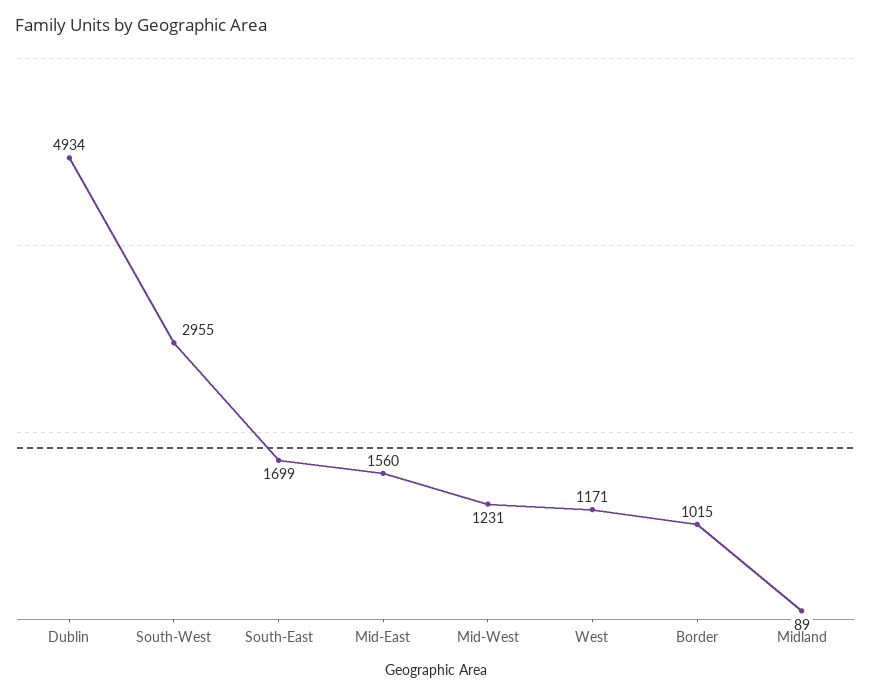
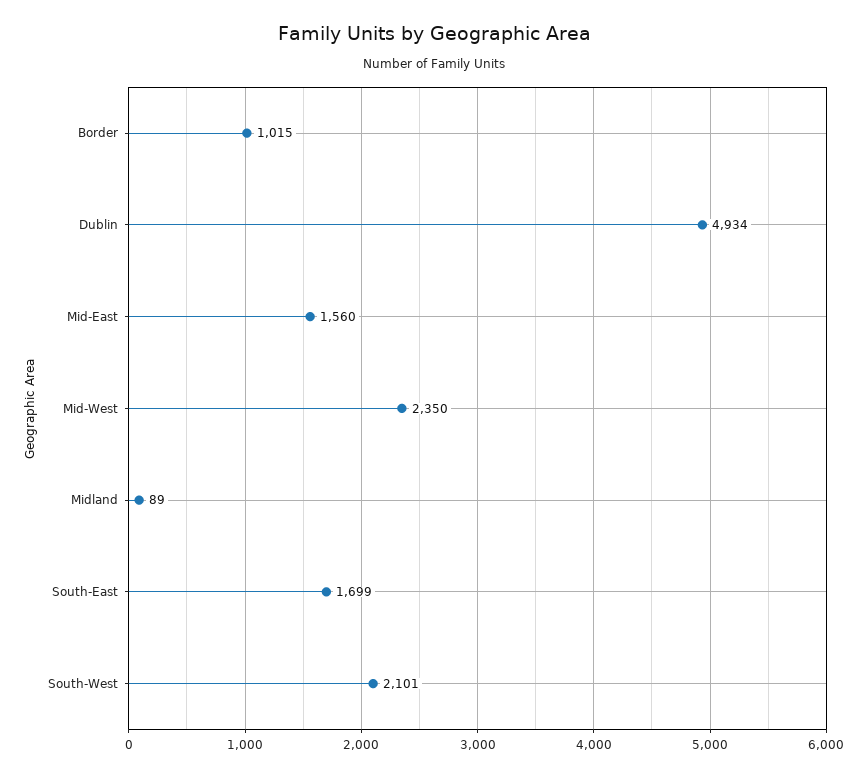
  {
    "Dublin": 4934,
-   "South-West": 2955,
+   "South-West": 2101,
    "South-East": 1699,
    "Mid-East": 1560,
-   "Mid-West": 1231,
+   "Mid-West": 2350,
-   "West": 1171,
    "Border": 1015,
    "Midland": 89
  }

